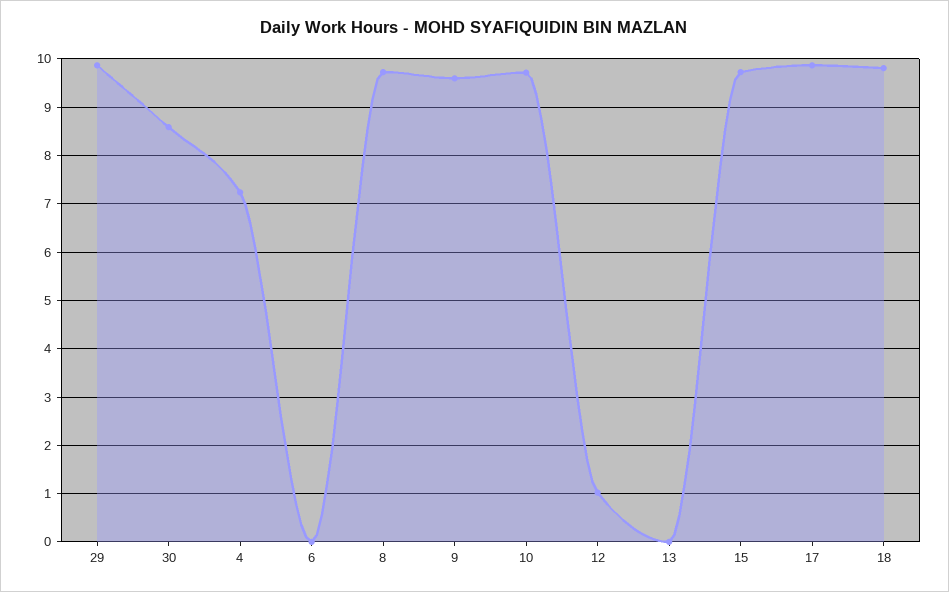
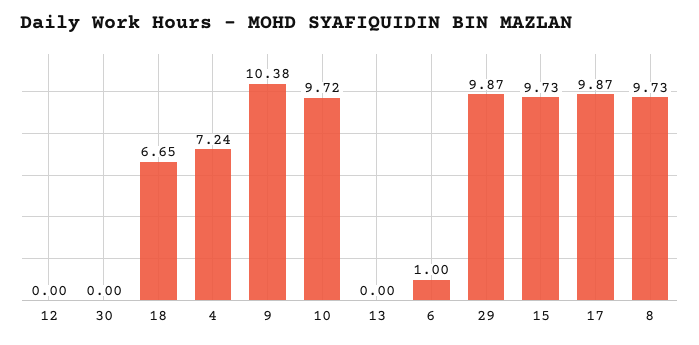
  {
    "29": 9.87,
-   "30": 8.6,
+   "30": 0,
    "4": 7.24,
-   "6": 0,
+   "6": 1,
    "8": 9.73,
-   "9": 9.6,
+   "9": 10.38,
    "10": 9.72,
-   "12": 1,
+   "12": 0,
    "13": 0,
    "15": 9.73,
    "17": 9.87,
-   "18": 9.8
+   "18": 6.65
  }

